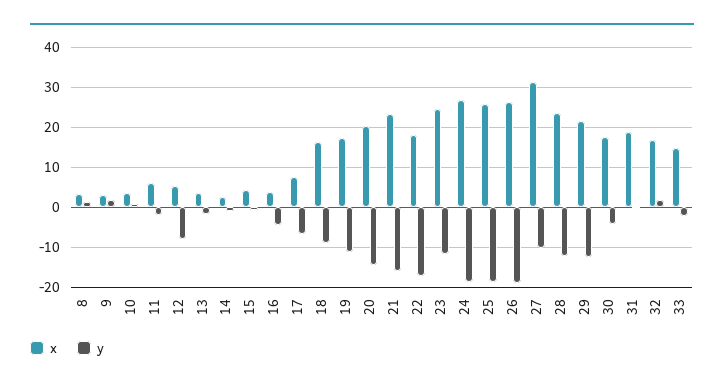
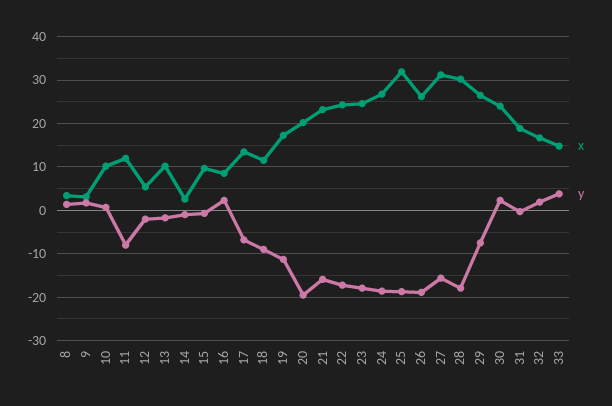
  {
    "x": {
      "8": 4,
      "9": 4,
-     "10": 4,
+     "10": 10,
-     "11": 6,
+     "11": 12,
      "12": 6,
-     "13": 4,
+     "13": 10,
      "14": 2,
-     "15": 4,
+     "15": 10,
-     "16": 4,
+     "16": 8,
-     "17": 8,
+     "17": 14,
-     "18": 16,
+     "18": 12,
      "19": 18,
      "20": 20,
      "21": 24,
-     "22": 18,
+     "22": 24,
      "23": 24,
      "24": 26,
-     "25": 26,
+     "25": 32,
      "26": 26,
      "27": 32,
-     "28": 24,
+     "28": 30,
-     "29": 22,
+     "29": 26,
-     "30": 18,
+     "30": 24,
      "31": 18,
      "32": 16,
      "33": 14
    },
    "y": {
      "8": 2,
      "9": 2,
      "10": 0,
-     "11": -2,
+     "11": -8,
-     "12": -8,
+     "12": -2,
      "13": -2,
      "14": -2,
      "15": 0,
-     "16": -4,
+     "16": 2,
      "17": -6,
      "18": -10,
      "19": -12,
-     "20": -14,
+     "20": -20,
      "21": -16,
      "22": -18,
-     "23": -12,
+     "23": -18,
      "24": -18,
      "25": -18,
      "26": -18,
-     "27": -10,
+     "27": -16,
-     "28": -12,
+     "28": -18,
-     "29": -12,
+     "29": -8,
-     "30": -4,
+     "30": 2,
      "31": 0,
      "32": 2,
-     "33": -2
+     "33": 4
    }
  }

